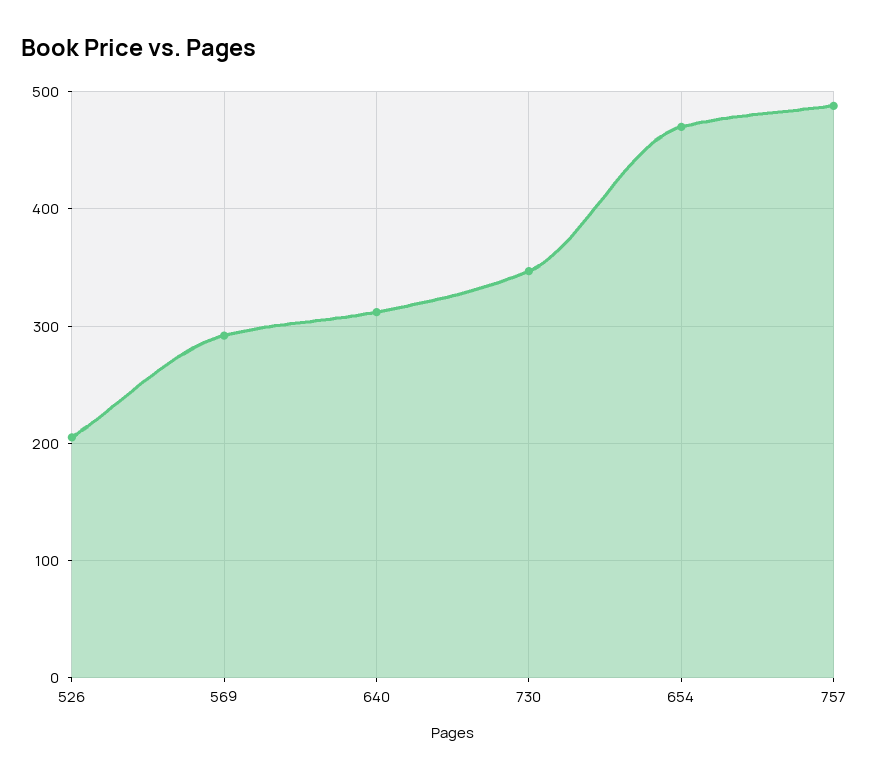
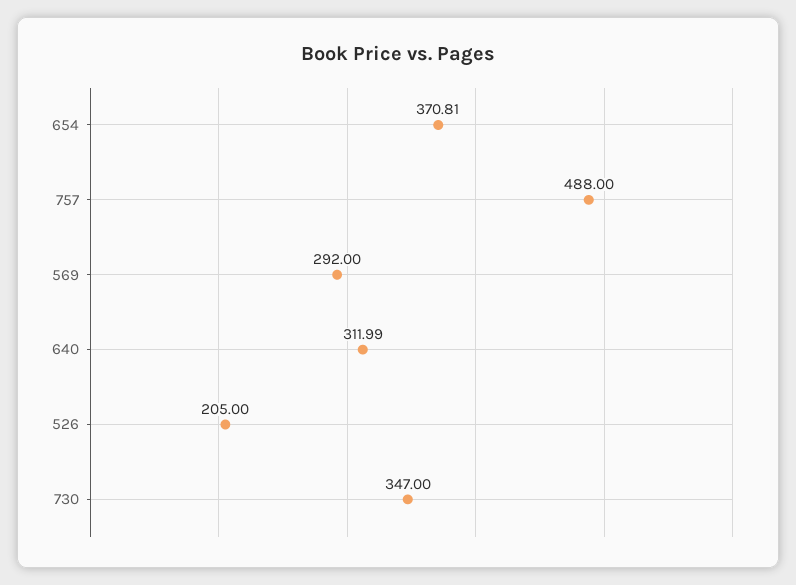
  {
    "526": 205,
    "569": 292,
    "640": 311.99,
    "730": 347,
-   "654": 470,
+   "654": 370.81,
    "757": 488
  }

